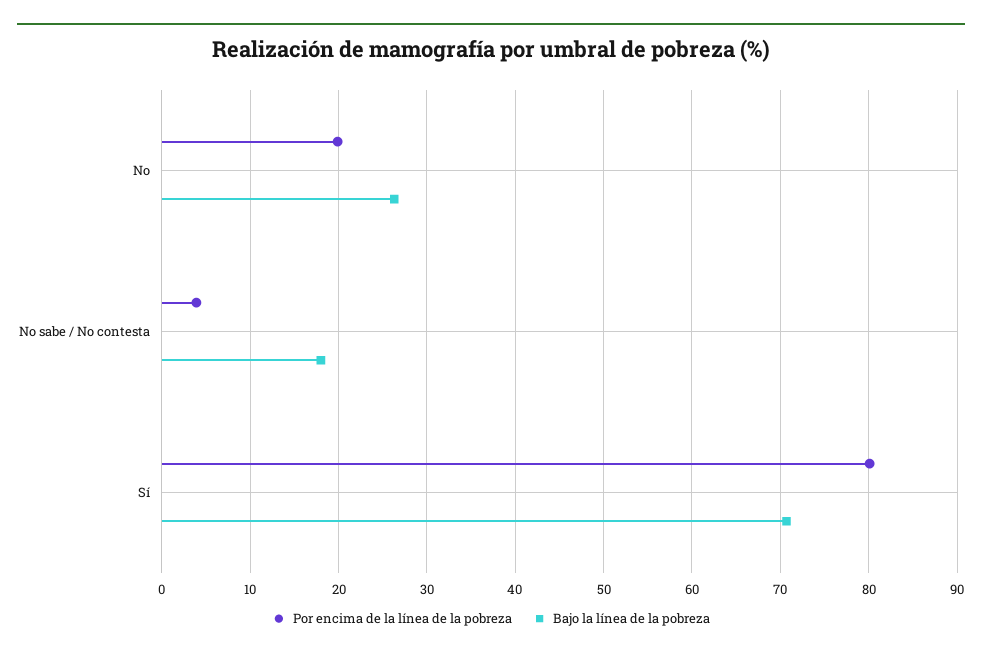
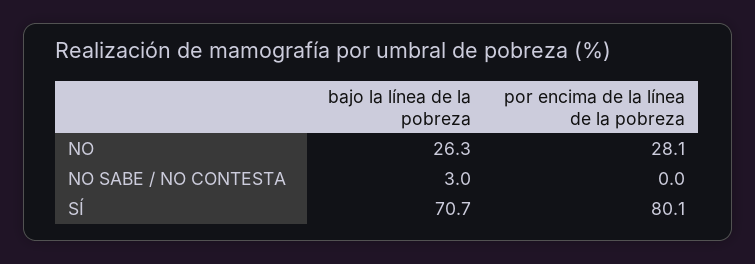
  {
    "Por encima de la línea de la pobreza": {
-     "No": 20,
+     "No": 28.1,
-     "No sabe / No contesta": 4,
+     "No sabe / No contesta": 0,
      "Sí": 80.1
    },
    "Bajo la línea de la pobreza": {
      "No": 26.3,
-     "No sabe / No contesta": 18,
+     "No sabe / No contesta": 3,
      "Sí": 70.7
    }
  }

